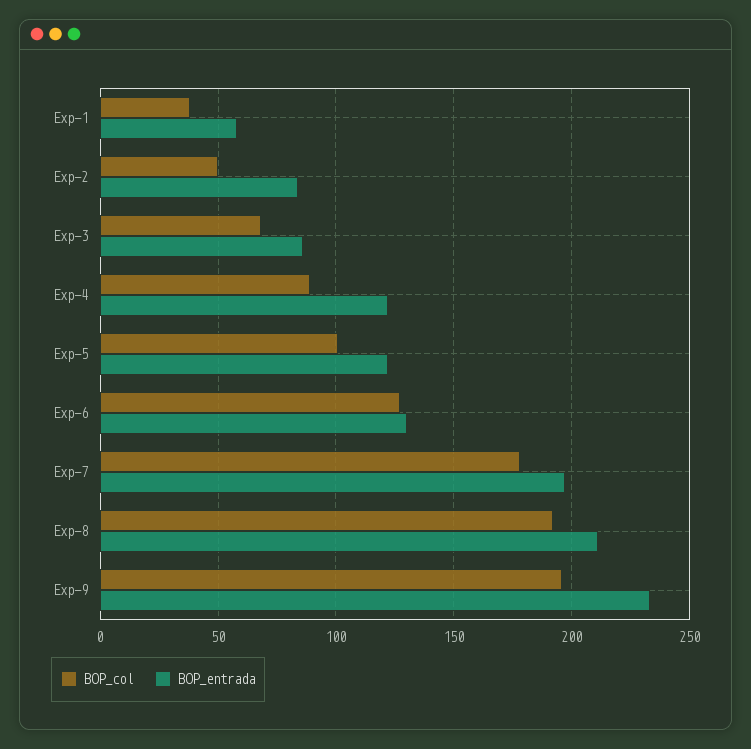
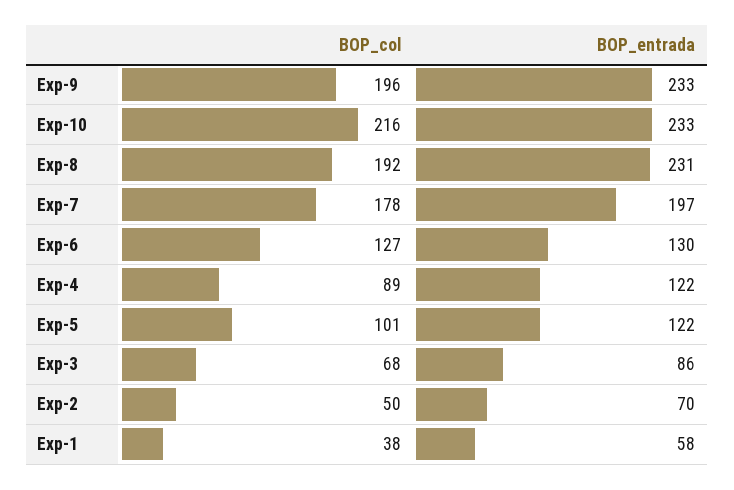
  {
    "BOP_col": {
      "Exp-1": 38,
      "Exp-2": 50,
      "Exp-3": 68,
      "Exp-4": 89,
      "Exp-5": 101,
      "Exp-6": 127,
      "Exp-7": 178,
      "Exp-8": 192,
-     "Exp-9": 196
+     "Exp-9": 196,
+     "Exp-10": 216
    },
    "BOP_entrada": {
      "Exp-1": 58,
-     "Exp-2": 85,
+     "Exp-2": 70,
      "Exp-3": 86,
      "Exp-4": 122,
      "Exp-5": 122,
      "Exp-6": 130,
      "Exp-7": 197,
-     "Exp-8": 210,
+     "Exp-8": 231,
-     "Exp-9": 233
+     "Exp-9": 233,
+     "Exp-10": 233
    }
  }

